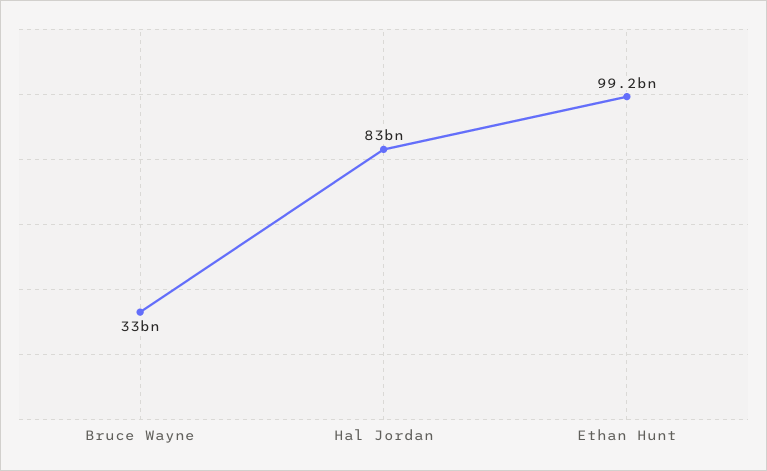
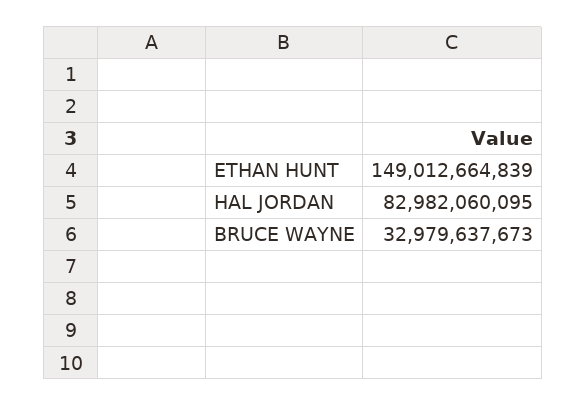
  {
    "Bruce Wayne": 32979637673,
    "Hal Jordan": 82982060095,
-   "Ethan Hunt": 99200000000
+   "Ethan Hunt": 149012664839
  }

